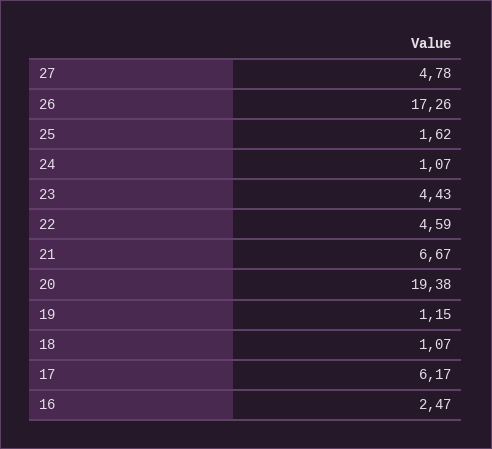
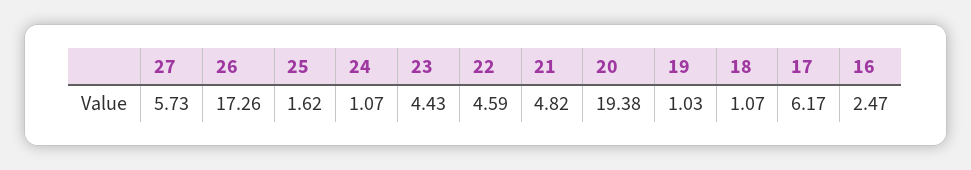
  {
-   "27": 4.78,
+   "27": 5.73,
    "26": 17.26,
    "25": 1.62,
    "24": 1.07,
    "23": 4.43,
    "22": 4.59,
-   "21": 6.67,
+   "21": 4.82,
    "20": 19.38,
-   "19": 1.15,
+   "19": 1.03,
    "18": 1.07,
    "17": 6.17,
    "16": 2.47
  }

